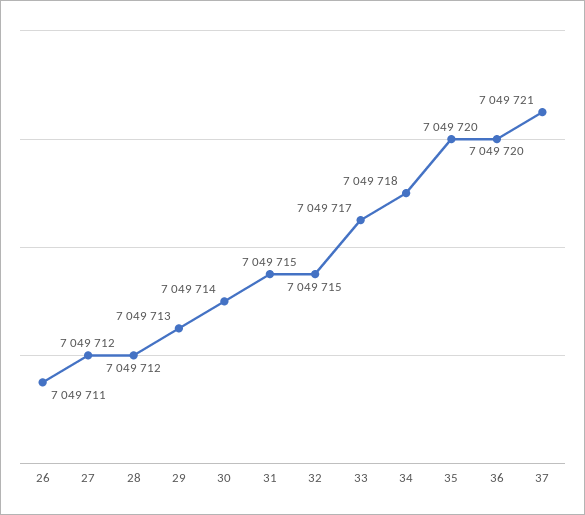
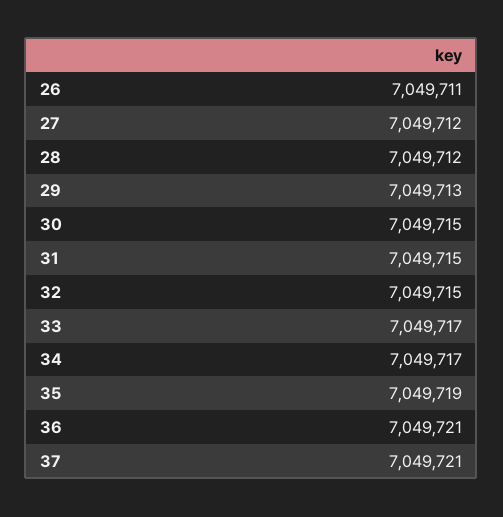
  {
    "26": 7049711,
    "27": 7049712,
    "28": 7049712,
    "29": 7049713,
-   "30": 7049714,
+   "30": 7049715,
    "31": 7049715,
    "32": 7049715,
    "33": 7049717,
-   "34": 7049718,
+   "34": 7049717,
-   "35": 7049720,
+   "35": 7049719,
-   "36": 7049720,
+   "36": 7049721,
    "37": 7049721
  }

